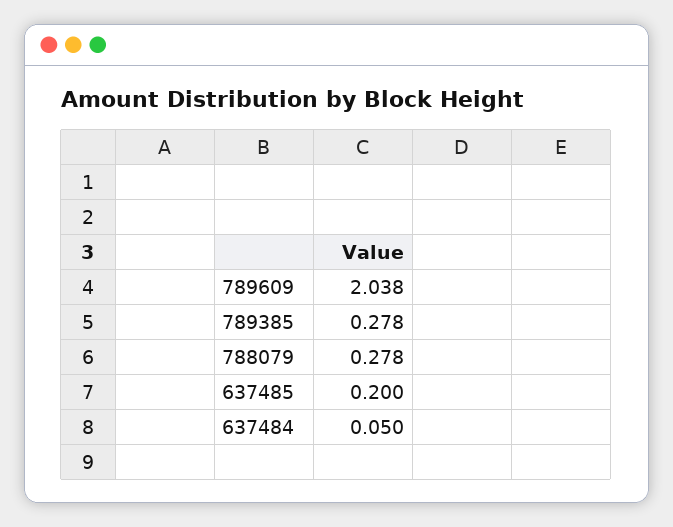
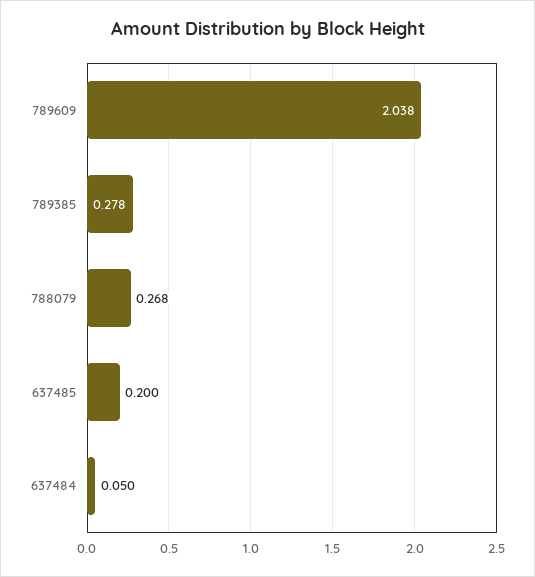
  {
    "789609": 2.038,
    "789385": 0.278,
-   "788079": 0.278,
+   "788079": 0.268,
    "637485": 0.2,
    "637484": 0.05
  }

